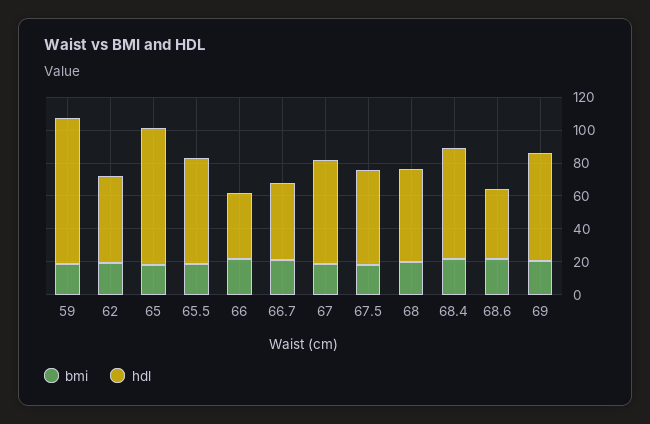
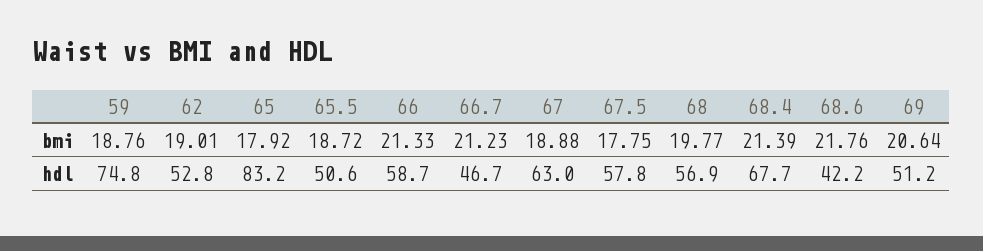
  {
    "bmi": {
      "59": 18.76,
      "62": 19.01,
      "65": 17.92,
      "65.5": 18.72,
      "66": 21.33,
      "66.7": 21.23,
      "67": 18.88,
      "67.5": 17.75,
      "68": 19.77,
      "68.4": 21.39,
      "68.6": 21.76,
      "69": 20.64
    },
    "hdl": {
-     "59": 90,
+     "59": 74.8,
      "62": 52.8,
      "65": 83.2,
-     "65.5": 65,
+     "65.5": 50.6,
-     "66": 40,
+     "66": 58.7,
      "66.7": 46.7,
      "67": 63,
      "67.5": 57.8,
      "68": 56.9,
      "68.4": 67.7,
      "68.6": 42.2,
-     "69": 65
+     "69": 51.2
    }
  }

